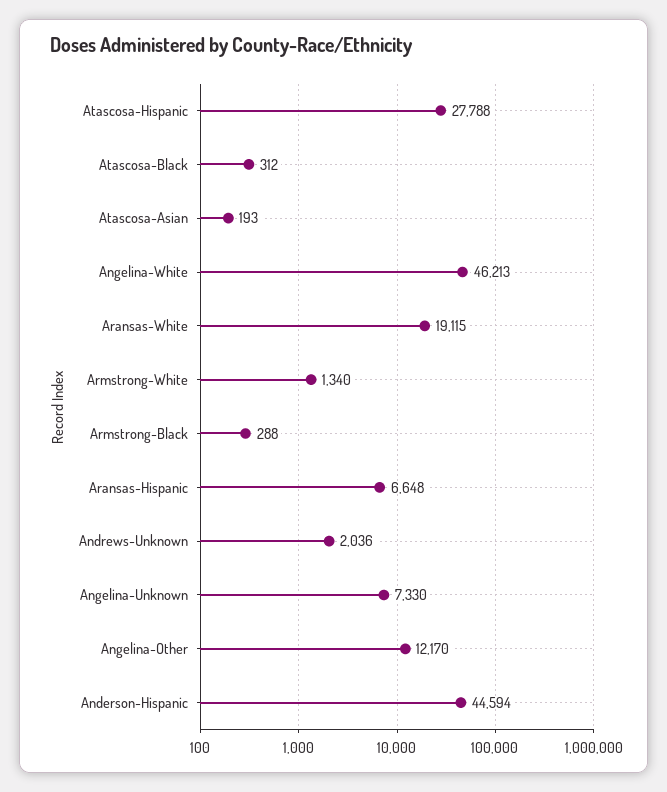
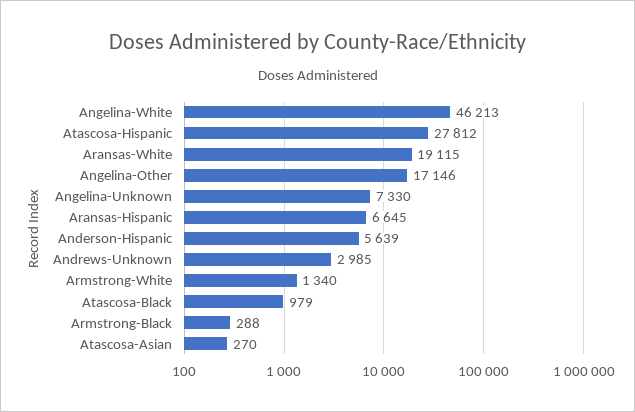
  {
-   "Atascosa-Hispanic": 27788,
+   "Atascosa-Hispanic": 27812,
-   "Atascosa-Black": 312,
+   "Atascosa-Black": 979,
-   "Atascosa-Asian": 193,
+   "Atascosa-Asian": 270,
    "Angelina-White": 46213,
    "Aransas-White": 19115,
    "Armstrong-White": 1340,
    "Armstrong-Black": 288,
-   "Aransas-Hispanic": 6648,
+   "Aransas-Hispanic": 6645,
-   "Andrews-Unknown": 2036,
+   "Andrews-Unknown": 2985,
    "Angelina-Unknown": 7330,
-   "Angelina-Other": 12170,
+   "Angelina-Other": 17146,
-   "Anderson-Hispanic": 44594
+   "Anderson-Hispanic": 5639
  }

